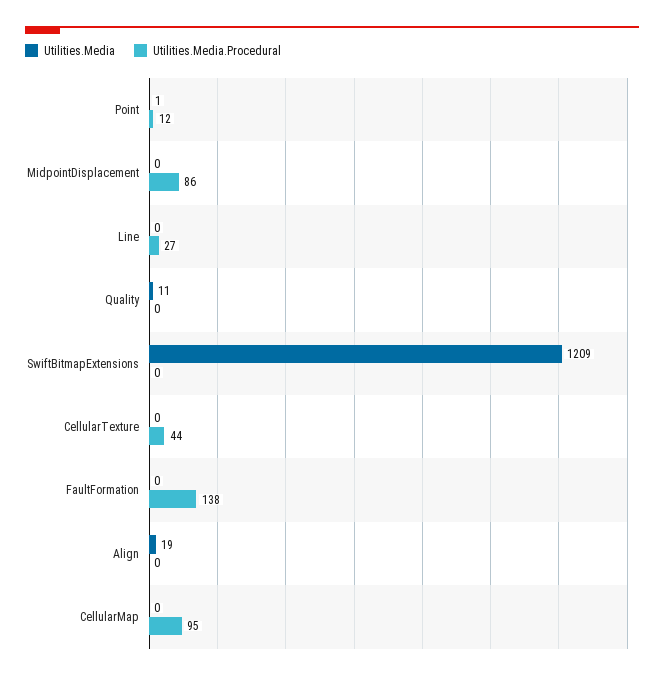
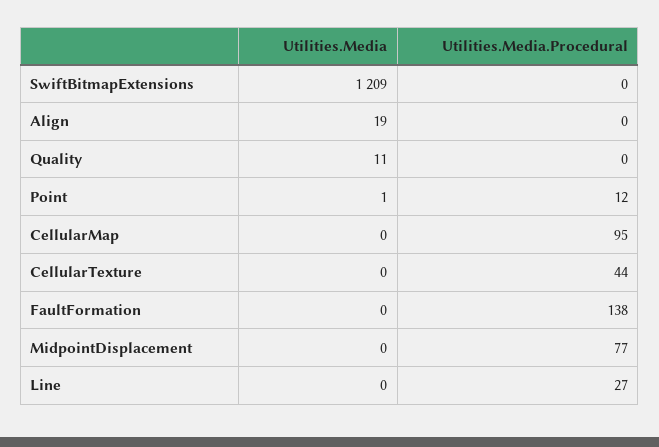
  {
    "Utilities.Media": {
      "Point": 1,
      "MidpointDisplacement": 0,
      "Line": 0,
      "Quality": 11,
      "SwiftBitmapExtensions": 1209,
      "CellularTexture": 0,
      "FaultFormation": 0,
      "Align": 19,
      "CellularMap": 0
    },
    "Utilities.Media.Procedural": {
      "Point": 12,
-     "MidpointDisplacement": 86,
+     "MidpointDisplacement": 77,
      "Line": 27,
      "Quality": 0,
      "SwiftBitmapExtensions": 0,
      "CellularTexture": 44,
      "FaultFormation": 138,
      "Align": 0,
      "CellularMap": 95
    }
  }

